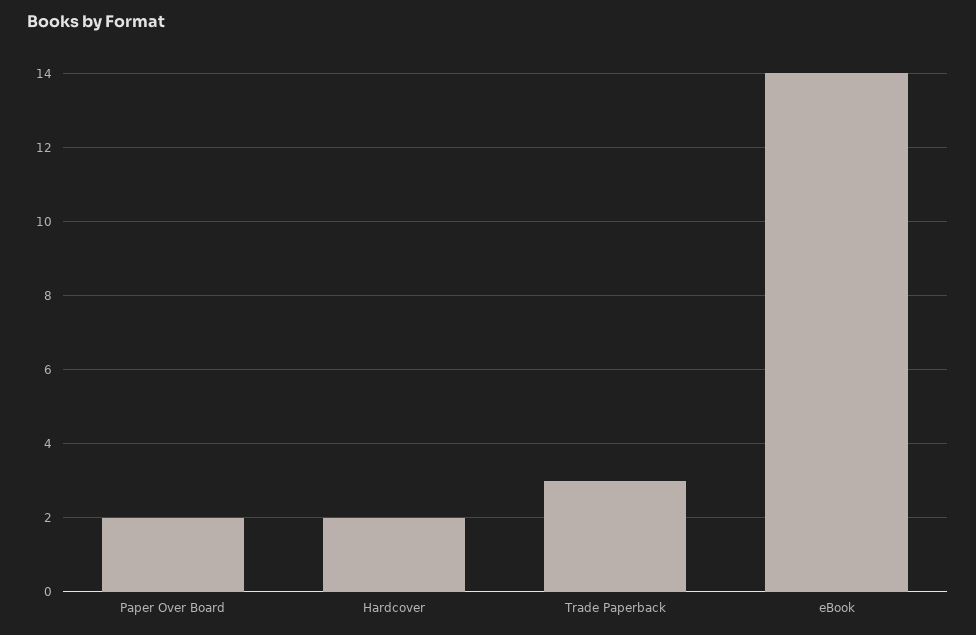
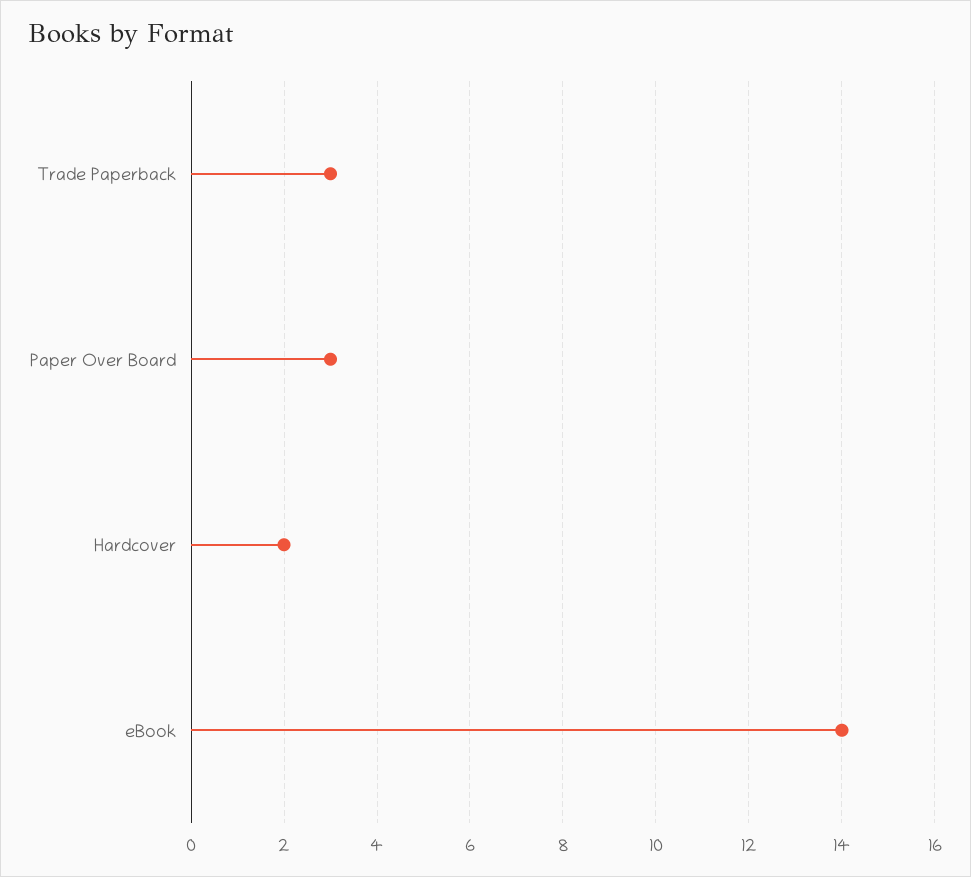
  {
-   "Paper Over Board": 2,
+   "Paper Over Board": 3,
    "Hardcover": 2,
    "Trade Paperback": 3,
    "eBook": 14
  }

